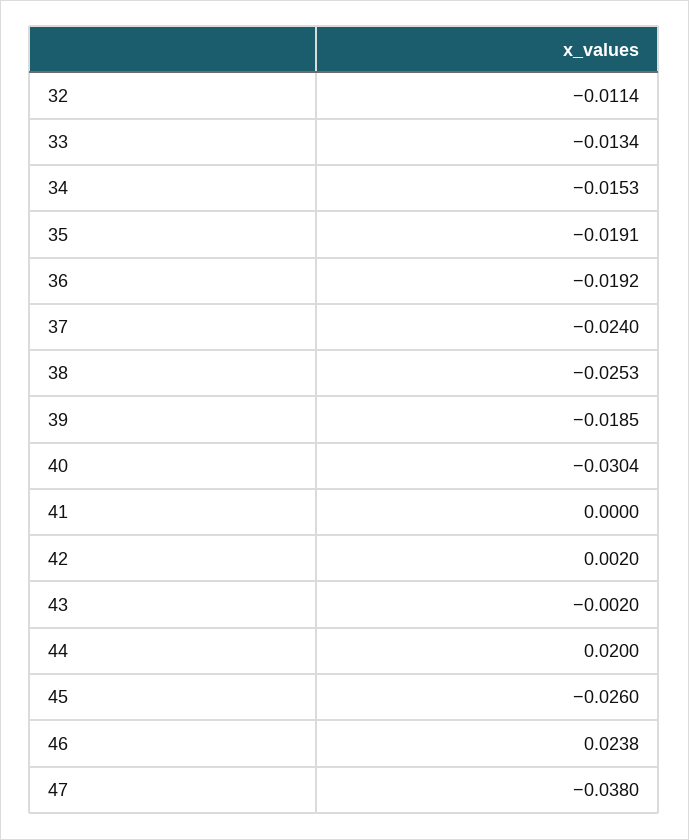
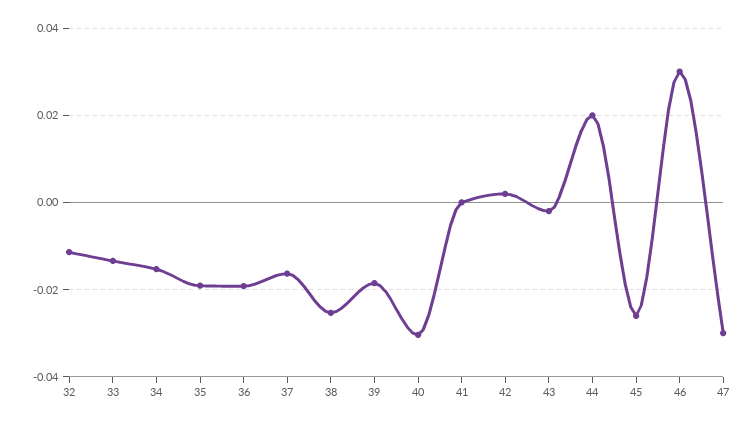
  {
    "32": -0.0114,
    "33": -0.0134,
    "34": -0.0153,
    "35": -0.0191,
    "36": -0.0192,
-   "37": -0.024,
+   "37": -0.016,
    "38": -0.0253,
    "39": -0.0185,
    "40": -0.0304,
    "41": 0,
    "42": 0.002,
    "43": -0.002,
    "44": 0.02,
    "45": -0.026,
-   "46": 0.0238,
+   "46": 0.03,
-   "47": -0.038
+   "47": -0.03
  }

